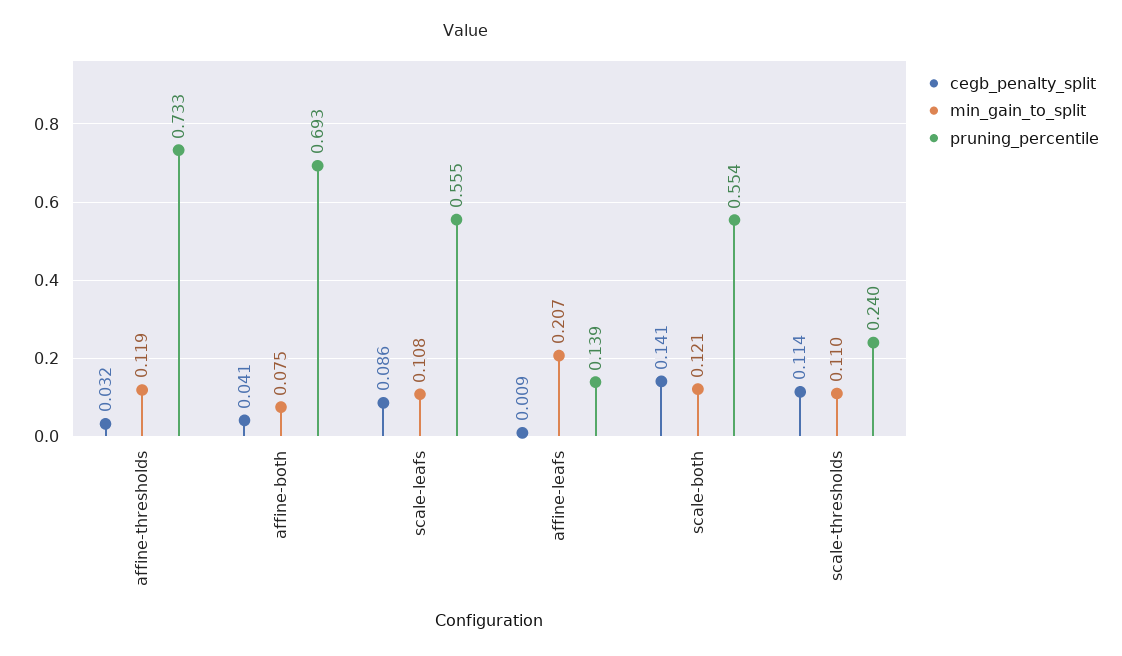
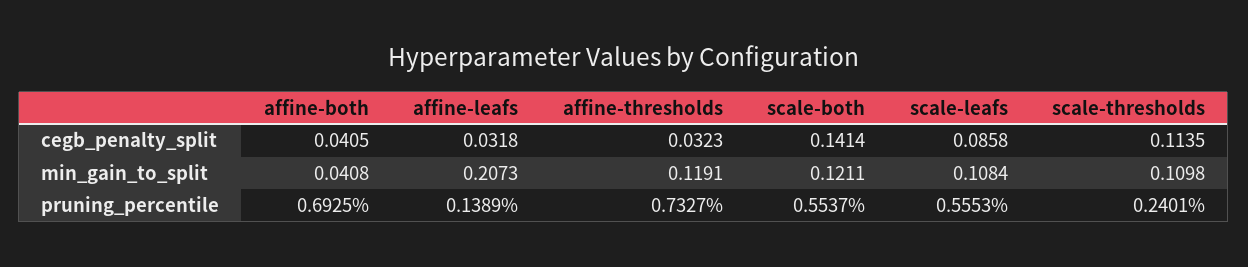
  {
    "cegb_penalty_split": {
      "affine-thresholds": 0.0323,
      "affine-both": 0.0405,
      "scale-leafs": 0.0858,
-     "affine-leafs": 0.009,
+     "affine-leafs": 0.0318,
      "scale-both": 0.1414,
      "scale-thresholds": 0.1135
    },
    "min_gain_to_split": {
      "affine-thresholds": 0.1191,
-     "affine-both": 0.075,
+     "affine-both": 0.0408,
      "scale-leafs": 0.1084,
      "affine-leafs": 0.2073,
      "scale-both": 0.1211,
      "scale-thresholds": 0.1098
    },
    "pruning_percentile": {
      "affine-thresholds": 0.7327,
      "affine-both": 0.6925,
      "scale-leafs": 0.5553,
      "affine-leafs": 0.1389,
      "scale-both": 0.5537,
      "scale-thresholds": 0.2401
    }
  }

